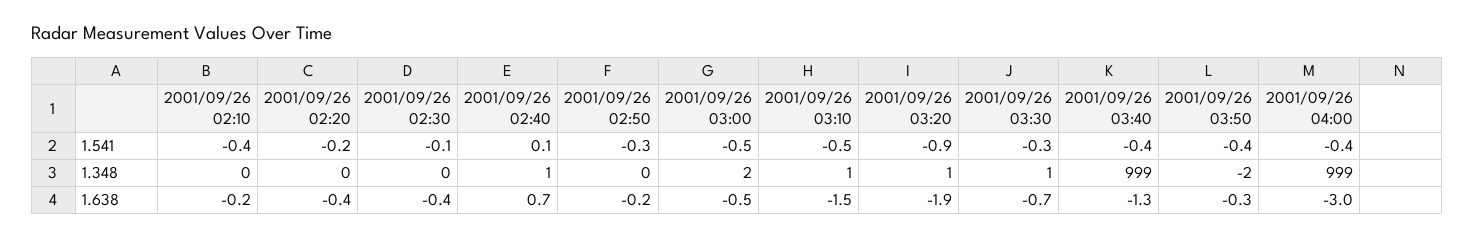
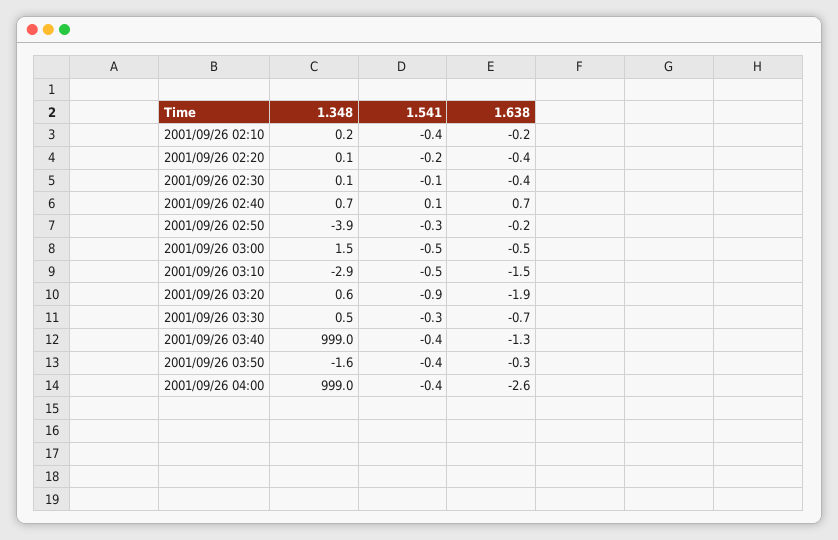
  {
    "2001/09/26 02:10": {
      "1.541": -0.4,
      "1.348": 0.2,
      "1.638": -0.2
    },
    "2001/09/26 02:20": {
      "1.541": -0.2,
      "1.348": 0.1,
      "1.638": -0.4
    },
    "2001/09/26 02:30": {
      "1.541": -0.1,
      "1.348": 0.1,
      "1.638": -0.4
    },
    "2001/09/26 02:40": {
      "1.541": 0.1,
      "1.348": 0.7,
      "1.638": 0.7
    },
    "2001/09/26 02:50": {
      "1.541": -0.3,
-     "1.348": 0,
+     "1.348": -3.9,
      "1.638": -0.2
    },
    "2001/09/26 03:00": {
      "1.541": -0.5,
      "1.348": 1.5,
      "1.638": -0.5
    },
    "2001/09/26 03:10": {
      "1.541": -0.5,
-     "1.348": 1,
+     "1.348": -2.9,
      "1.638": -1.5
    },
    "2001/09/26 03:20": {
      "1.541": -0.9,
      "1.348": 0.6,
      "1.638": -1.9
    },
    "2001/09/26 03:30": {
      "1.541": -0.3,
      "1.348": 0.5,
      "1.638": -0.7
    },
    "2001/09/26 03:40": {
      "1.541": -0.4,
      "1.348": 999,
      "1.638": -1.3
    },
    "2001/09/26 03:50": {
      "1.541": -0.4,
      "1.348": -1.6,
      "1.638": -0.3
    },
    "2001/09/26 04:00": {
      "1.541": -0.4,
      "1.348": 999,
-     "1.638": -3
+     "1.638": -2.6
    }
  }

